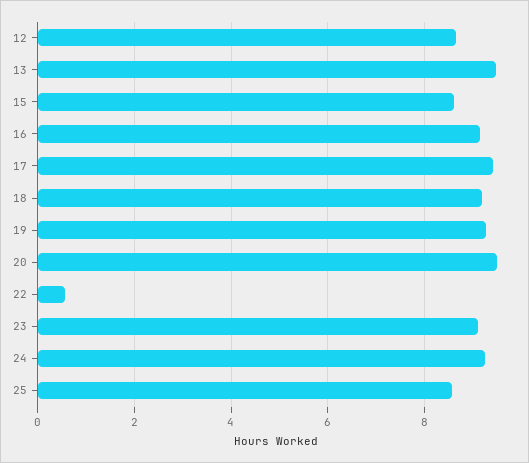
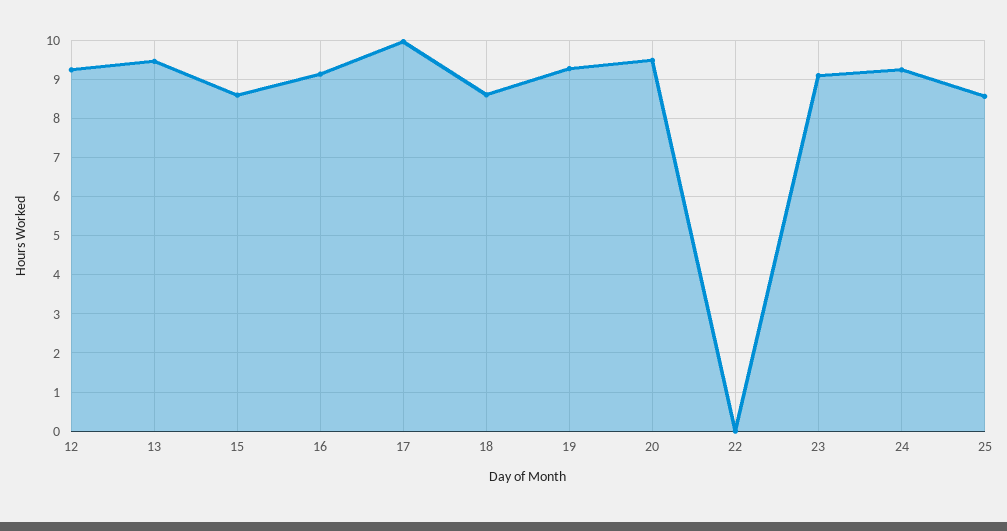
  {
-   "12": 8.6,
+   "12": 9.2,
    "13": 9.4,
    "15": 8.6,
    "16": 9.2,
-   "17": 9.4,
+   "17": 10,
-   "18": 9.2,
+   "18": 8.6,
    "19": 9.2,
    "20": 9.4,
-   "22": 0.6,
+   "22": 0,
    "23": 9.2,
    "24": 9.2,
    "25": 8.6
  }

